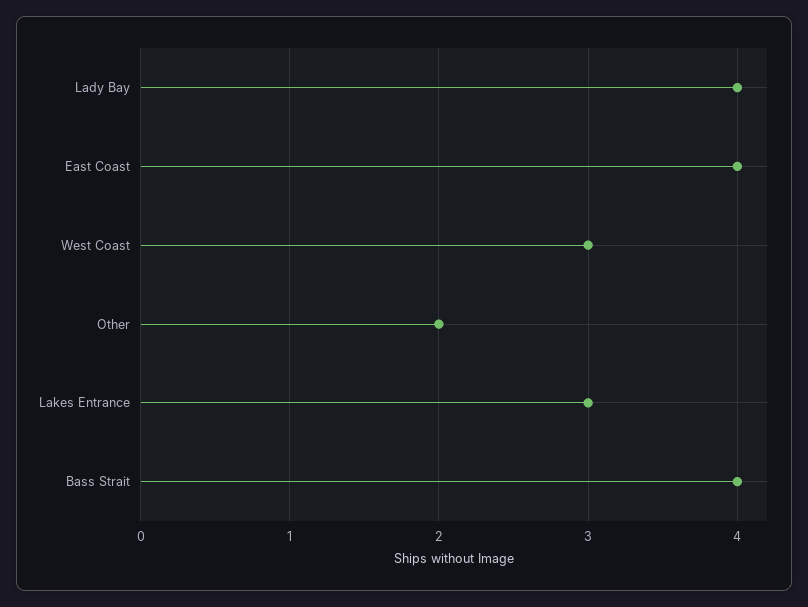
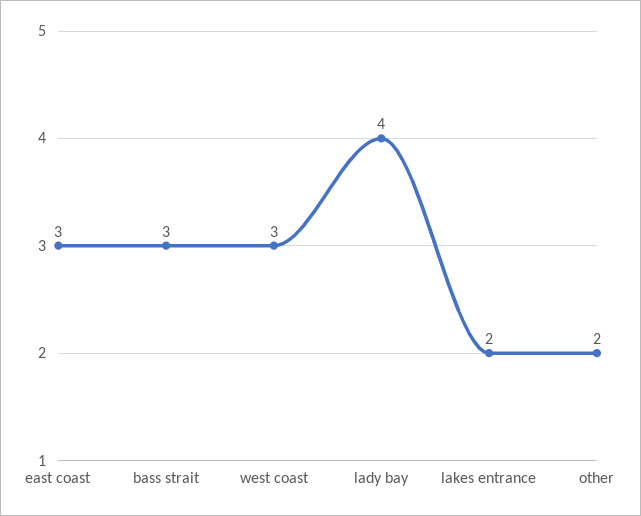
  {
    "Lady Bay": 4,
-   "East Coast": 4,
+   "East Coast": 3,
    "West Coast": 3,
    "Other": 2,
-   "Lakes Entrance": 3,
+   "Lakes Entrance": 2,
-   "Bass Strait": 4
+   "Bass Strait": 3
  }

